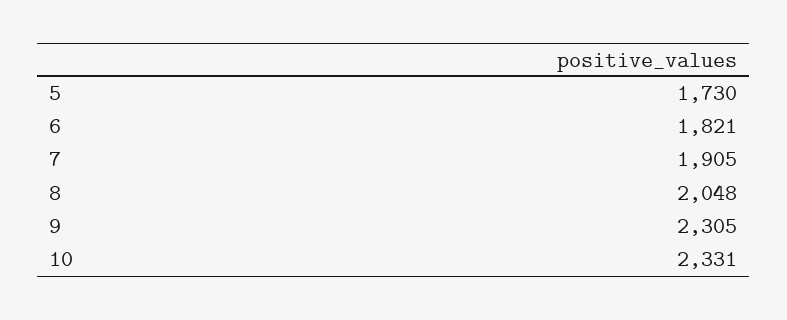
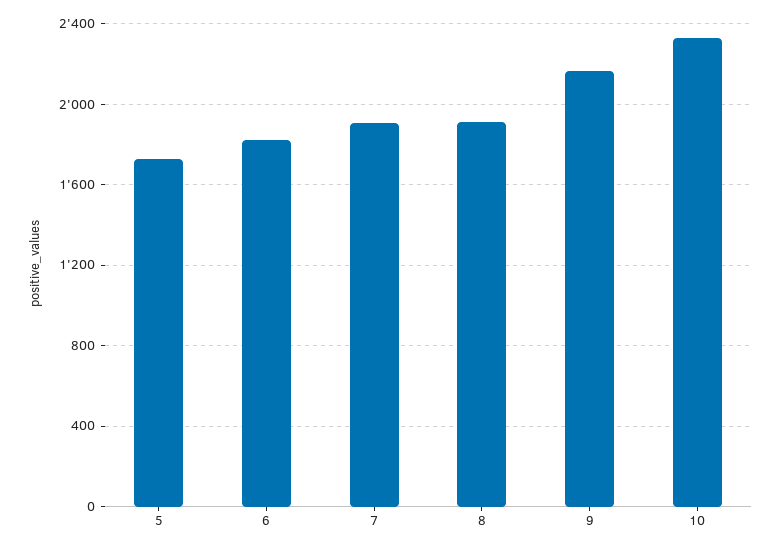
  {
    "5": 1730,
    "6": 1821,
    "7": 1905,
-   "8": 2048,
+   "8": 1900,
-   "9": 2305,
+   "9": 2150,
    "10": 2331
  }

